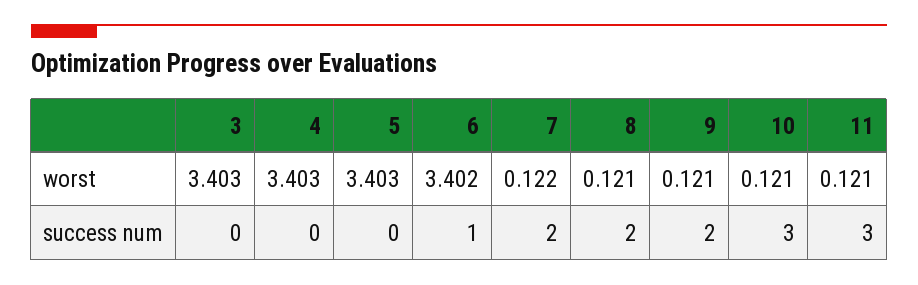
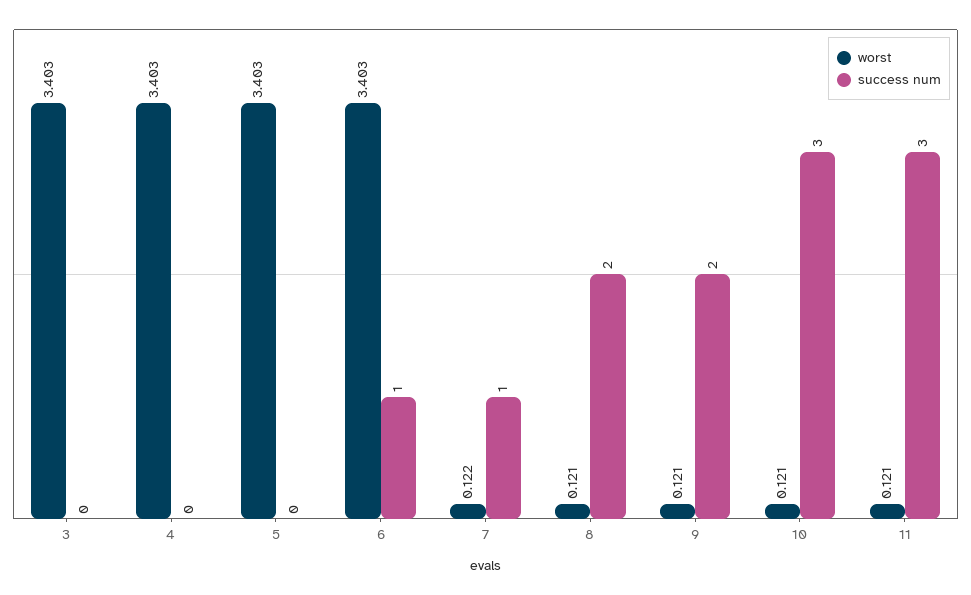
  {
    "worst": {
      "3": 3.403,
      "4": 3.403,
      "5": 3.403,
-     "6": 3.402,
+     "6": 3.403,
      "7": 0.122,
      "8": 0.121,
      "9": 0.121,
      "10": 0.121,
      "11": 0.121
    },
    "success num": {
      "3": 0,
      "4": 0,
      "5": 0,
      "6": 1,
-     "7": 2,
+     "7": 1,
      "8": 2,
      "9": 2,
      "10": 3,
      "11": 3
    }
  }

